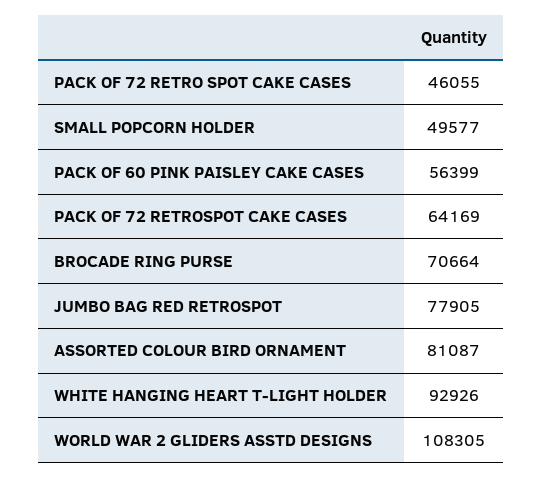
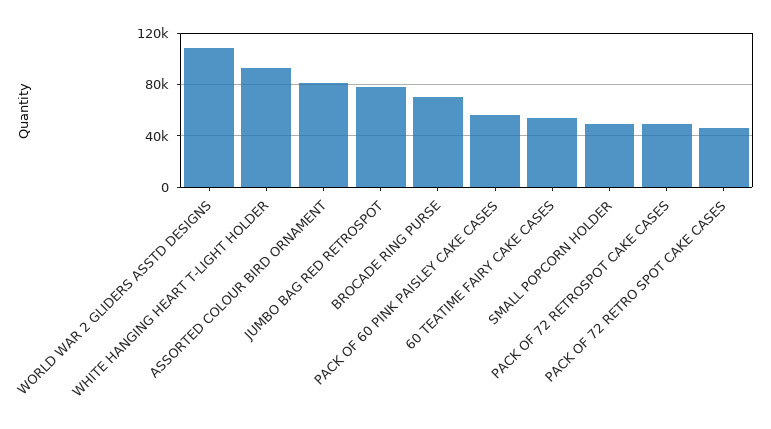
  {
    "PACK OF 72 RETRO SPOT CAKE CASES": 46055,
    "SMALL POPCORN HOLDER": 49577,
    "PACK OF 60 PINK PAISLEY CAKE CASES": 56399,
-   "PACK OF 72 RETROSPOT CAKE CASES": 64169,
+   "PACK OF 72 RETROSPOT CAKE CASES": 50000,
    "BROCADE RING PURSE": 70664,
    "JUMBO BAG RED RETROSPOT": 77905,
    "ASSORTED COLOUR BIRD ORNAMENT": 81087,
    "WHITE HANGING HEART T-LIGHT HOLDER": 92926,
-   "WORLD WAR 2 GLIDERS ASSTD DESIGNS": 108305
+   "WORLD WAR 2 GLIDERS ASSTD DESIGNS": 108305,
+   "60 TEATIME FAIRY CAKE CASES": 55000
  }

